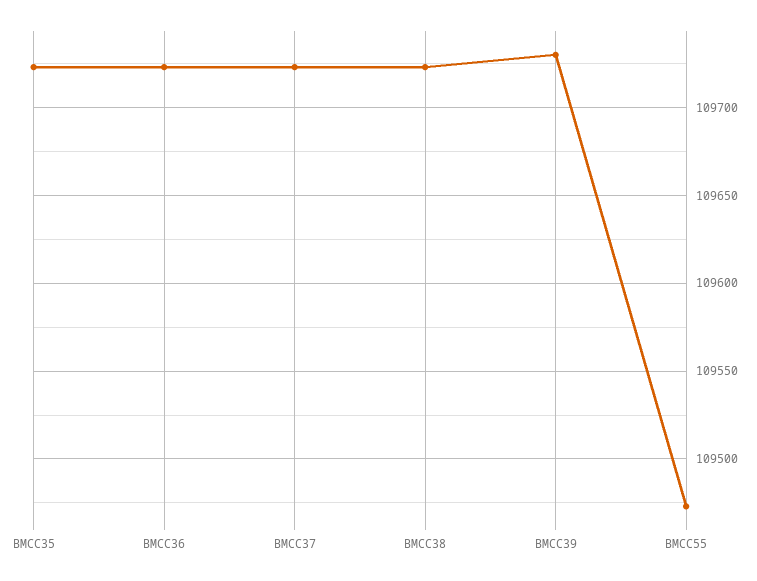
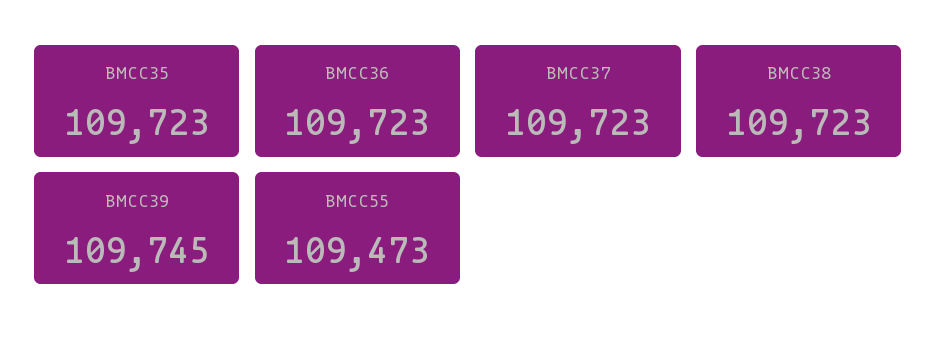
  {
    "BMCC35": 109723,
    "BMCC36": 109723,
    "BMCC37": 109723,
    "BMCC38": 109723,
-   "BMCC39": 109730,
+   "BMCC39": 109745,
    "BMCC55": 109473
  }

